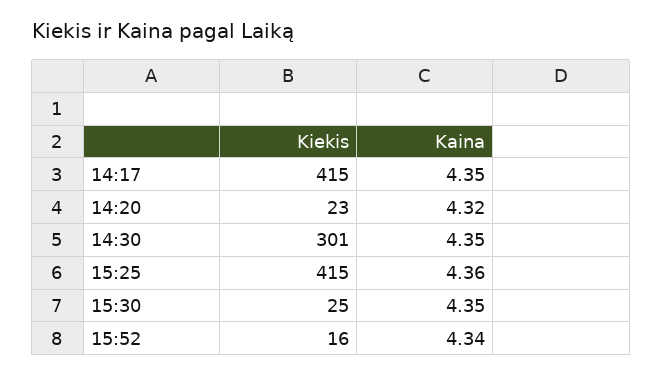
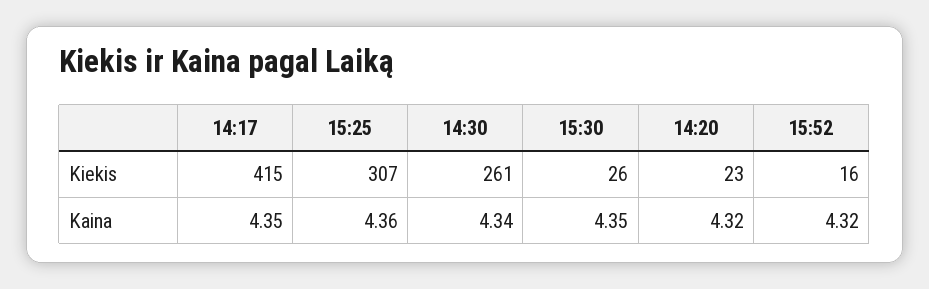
  {
    "Kiekis": {
      "14:17": 415,
      "14:20": 23,
-     "14:30": 301,
+     "14:30": 261,
-     "15:25": 415,
+     "15:25": 307,
-     "15:30": 25,
+     "15:30": 26,
      "15:52": 16
    },
    "Kaina": {
      "14:17": 4.35,
      "14:20": 4.32,
-     "14:30": 4.35,
+     "14:30": 4.34,
      "15:25": 4.36,
      "15:30": 4.35,
-     "15:52": 4.34
+     "15:52": 4.32
    }
  }

